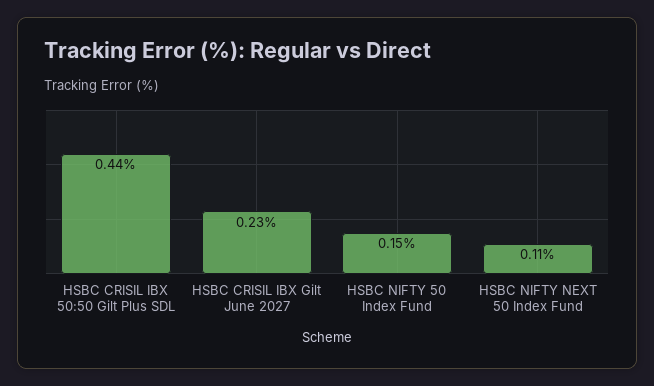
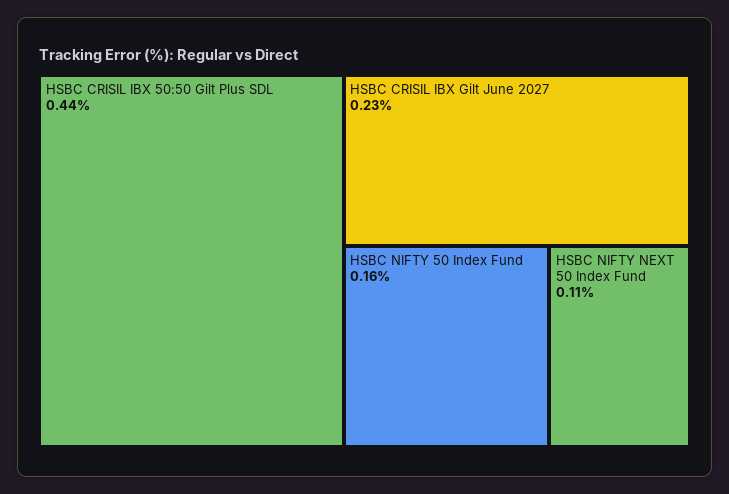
  {
    "HSBC CRISIL IBX 50:50 Gilt Plus SDL": 0.44,
    "HSBC CRISIL IBX Gilt June 2027": 0.23,
-   "HSBC NIFTY 50 Index Fund": 0.15,
+   "HSBC NIFTY 50 Index Fund": 0.16,
    "HSBC NIFTY NEXT 50 Index Fund": 0.11
  }

